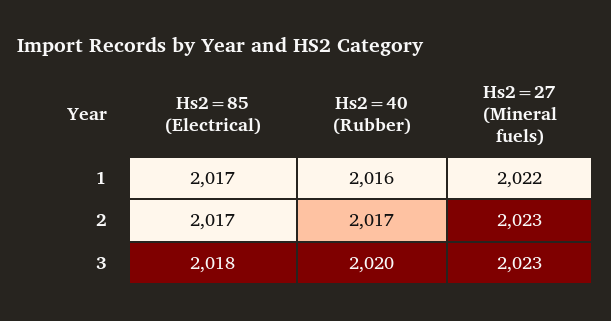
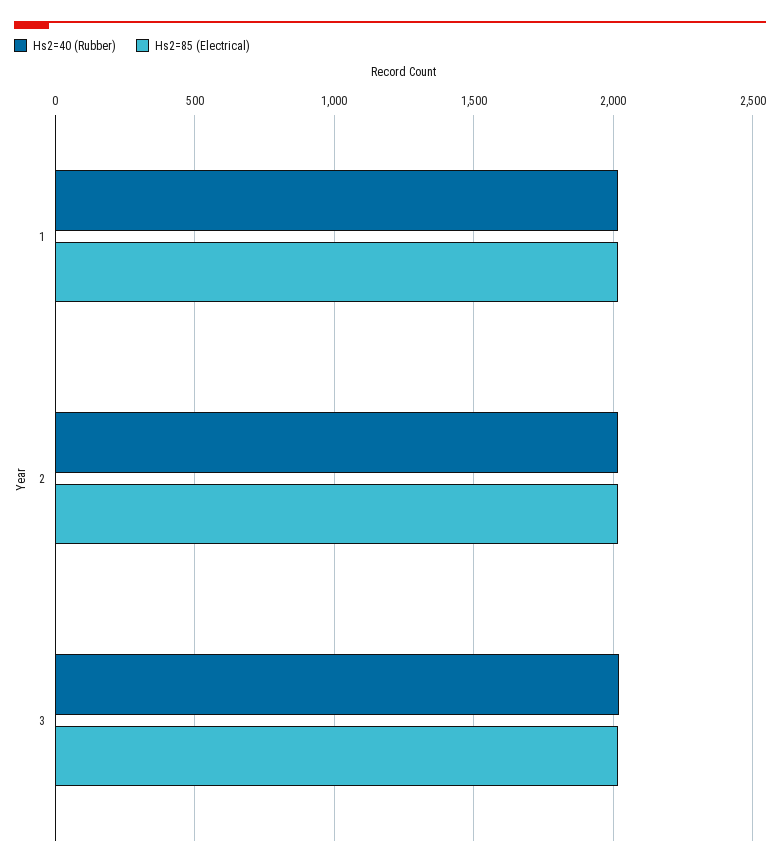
  {
    "Hs2=85 (Electrical)": {
      "1": 2017,
      "2": 2017,
      "3": 2018
    },
    "Hs2=40 (Rubber)": {
      "1": 2016,
      "2": 2017,
      "3": 2020
-   },
+   }
-   "Hs2=27 (Mineral fuels)": {
-     "1": 2022,
-     "2": 2023,
-     "3": 2023
-   }
  }

